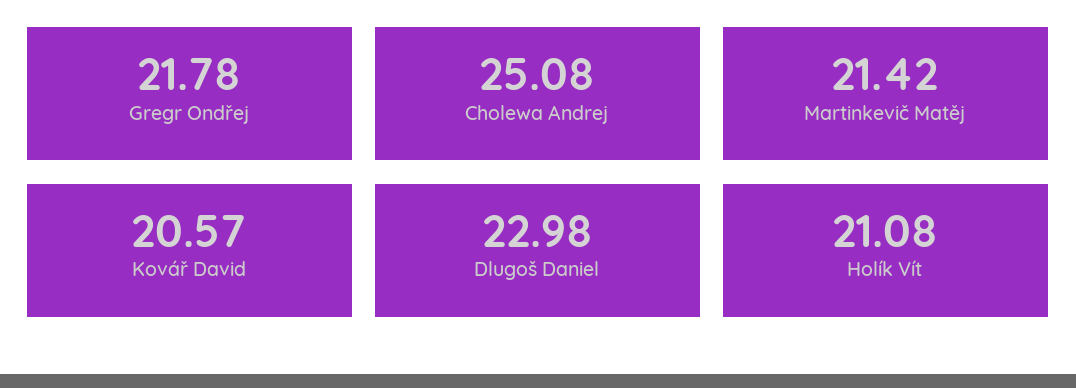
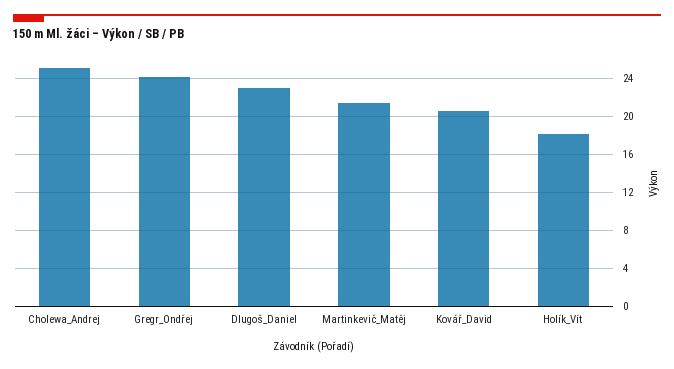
  {
-   "Gregr Ondřej": 21.78,
+   "Gregr Ondřej": 24,
    "Cholewa Andrej": 25.08,
    "Martinkevič Matěj": 21.42,
    "Kovář David": 20.57,
    "Dlugoš Daniel": 22.98,
-   "Holík Vít": 21.08
+   "Holík Vít": 18
  }

